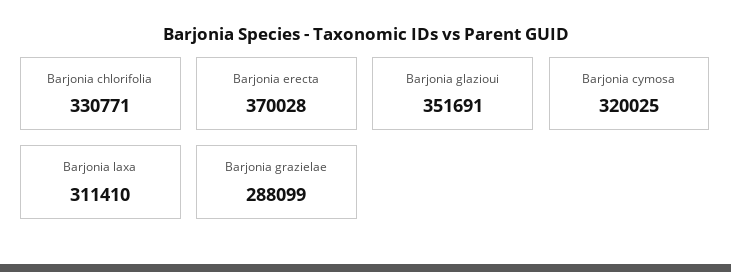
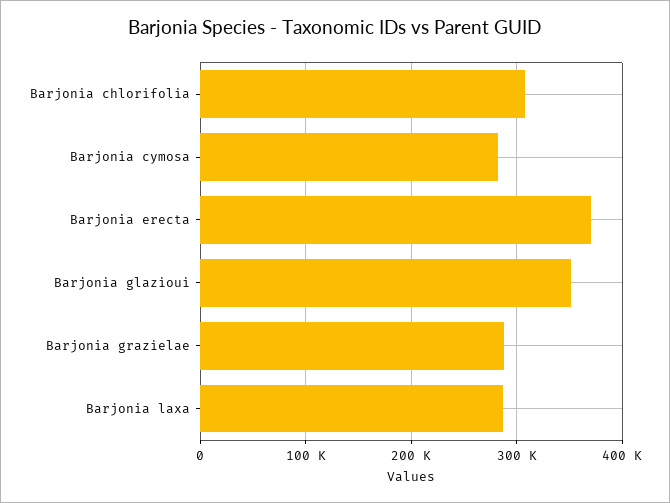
  {
-   "Barjonia chlorifolia": 330771,
+   "Barjonia chlorifolia": 310000,
    "Barjonia erecta": 370028,
    "Barjonia glazioui": 351691,
-   "Barjonia cymosa": 320025,
+   "Barjonia cymosa": 280000,
-   "Barjonia laxa": 311410,
+   "Barjonia laxa": 290000,
    "Barjonia grazielae": 288099
  }

